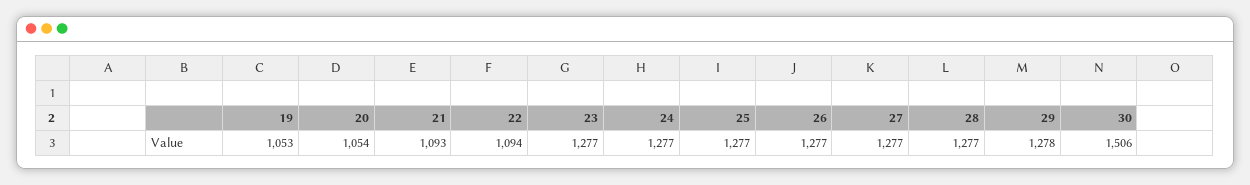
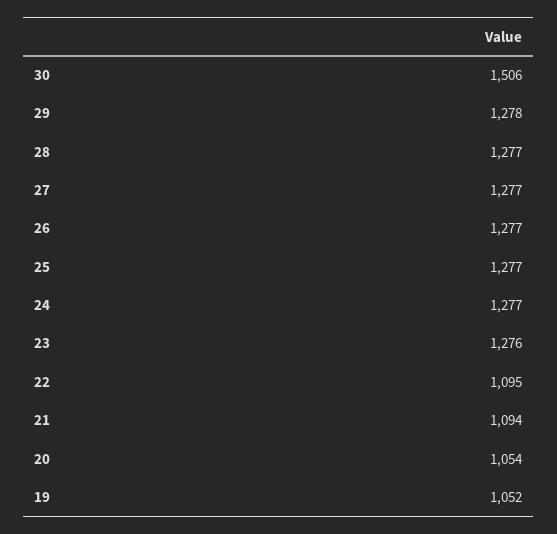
  {
-   "19": 1053,
+   "19": 1052,
    "20": 1054,
-   "21": 1093,
+   "21": 1094,
-   "22": 1094,
+   "22": 1095,
-   "23": 1277,
+   "23": 1276,
    "24": 1277,
    "25": 1277,
    "26": 1277,
    "27": 1277,
    "28": 1277,
    "29": 1278,
    "30": 1506
  }

